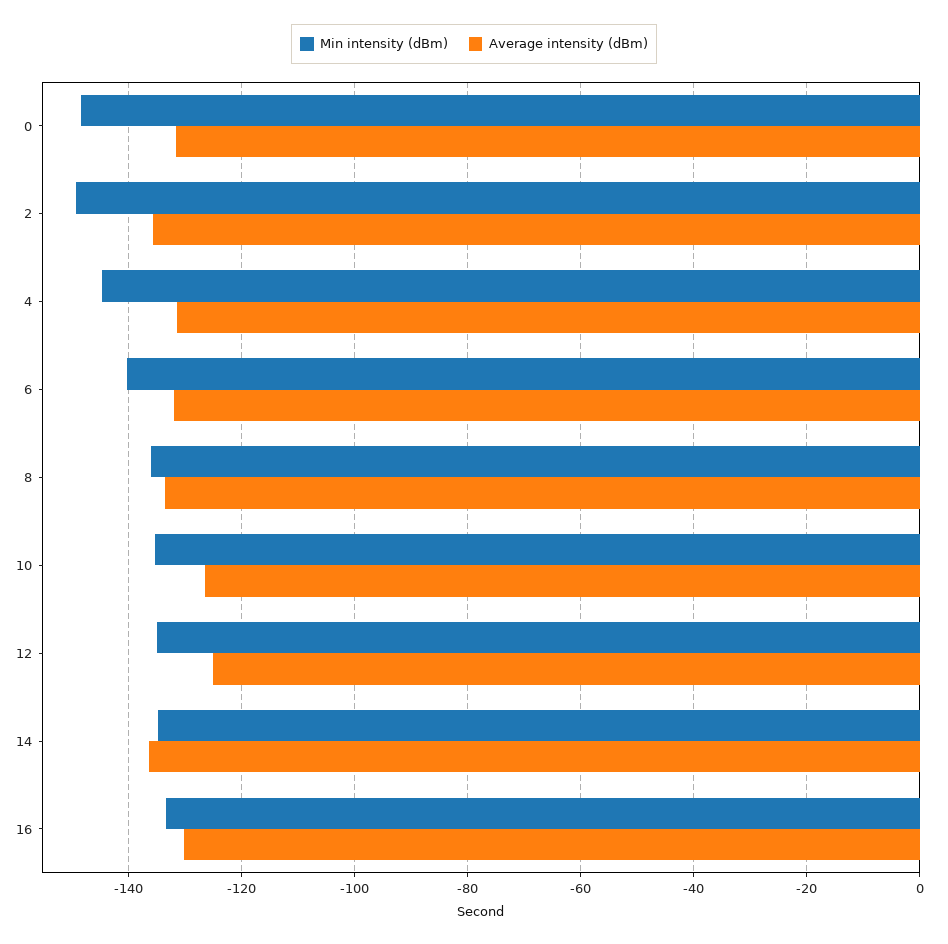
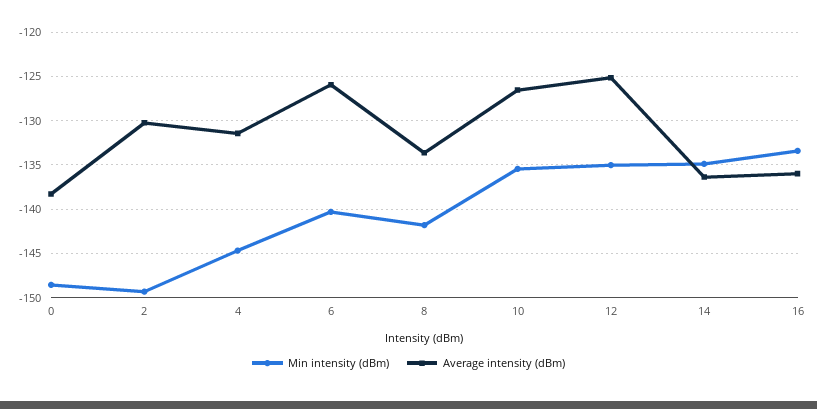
  {
    "Min intensity (dBm)": {
      "0": -149,
      "2": -149,
      "4": -145,
      "6": -140,
-     "8": -136,
+     "8": -142,
      "10": -135,
      "12": -135,
      "14": -135,
      "16": -133
    },
    "Average intensity (dBm)": {
-     "0": -132,
+     "0": -138,
-     "2": -136,
+     "2": -130,
      "4": -131,
-     "6": -132,
+     "6": -126,
      "8": -134,
      "10": -127,
      "12": -125,
      "14": -136,
-     "16": -130
+     "16": -136
    }
  }

